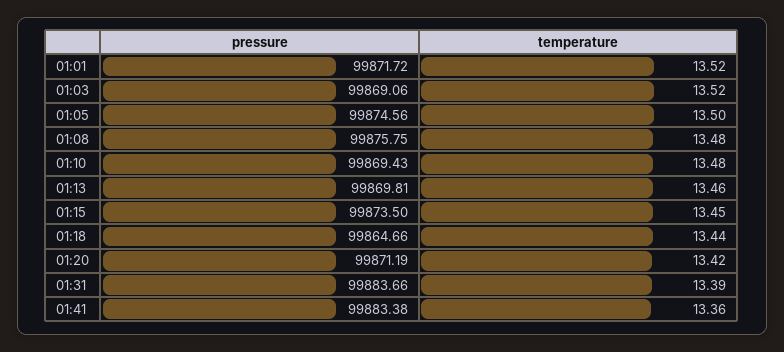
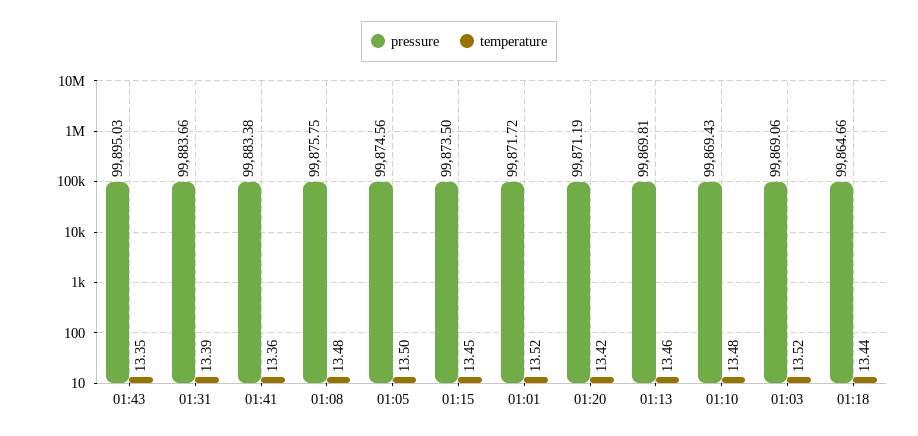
  {
    "pressure": {
      "01:01": 99871.72,
      "01:03": 99869.06,
      "01:05": 99874.56,
      "01:08": 99875.75,
      "01:10": 99869.43,
      "01:13": 99869.81,
      "01:15": 99873.5,
      "01:18": 99864.66,
      "01:20": 99871.19,
      "01:31": 99883.66,
-     "01:41": 99883.38
+     "01:41": 99883.38,
+     "01:43": 99895.03
    },
    "temperature": {
      "01:01": 13.52,
      "01:03": 13.52,
      "01:05": 13.5,
      "01:08": 13.48,
      "01:10": 13.48,
      "01:13": 13.46,
      "01:15": 13.45,
      "01:18": 13.44,
      "01:20": 13.42,
      "01:31": 13.39,
-     "01:41": 13.36
+     "01:41": 13.36,
+     "01:43": 13.35
    }
  }

